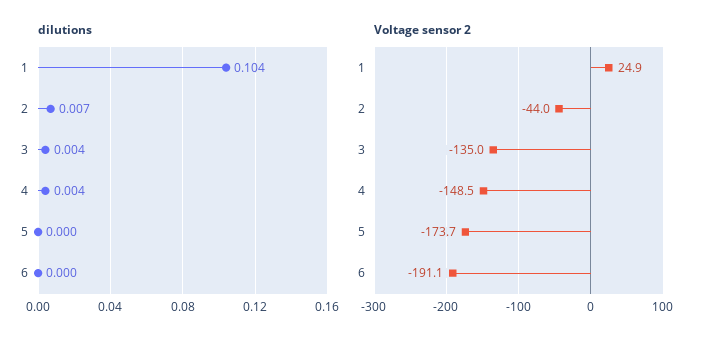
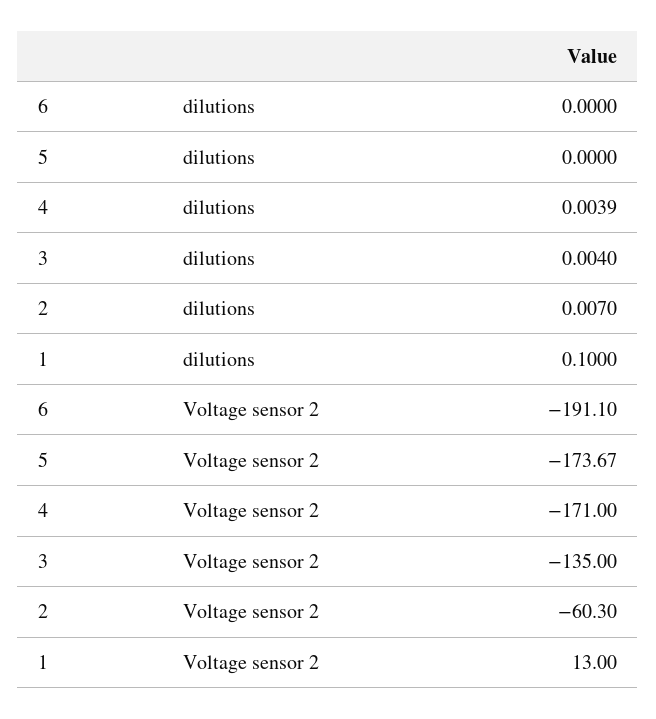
  {
    "dilutions": {
-     "1": 0.104,
+     "1": 0.1,
      "2": 0.007,
      "3": 0.004,
      "4": 0.0039,
      "5": 0,
      "6": 0
    },
    "Voltage sensor 2": {
-     "1": 24.9,
+     "1": 13,
-     "2": -44,
+     "2": -60.3,
      "3": -135,
-     "4": -148.5,
+     "4": -171,
      "5": -173.67,
      "6": -191.1
    }
  }

